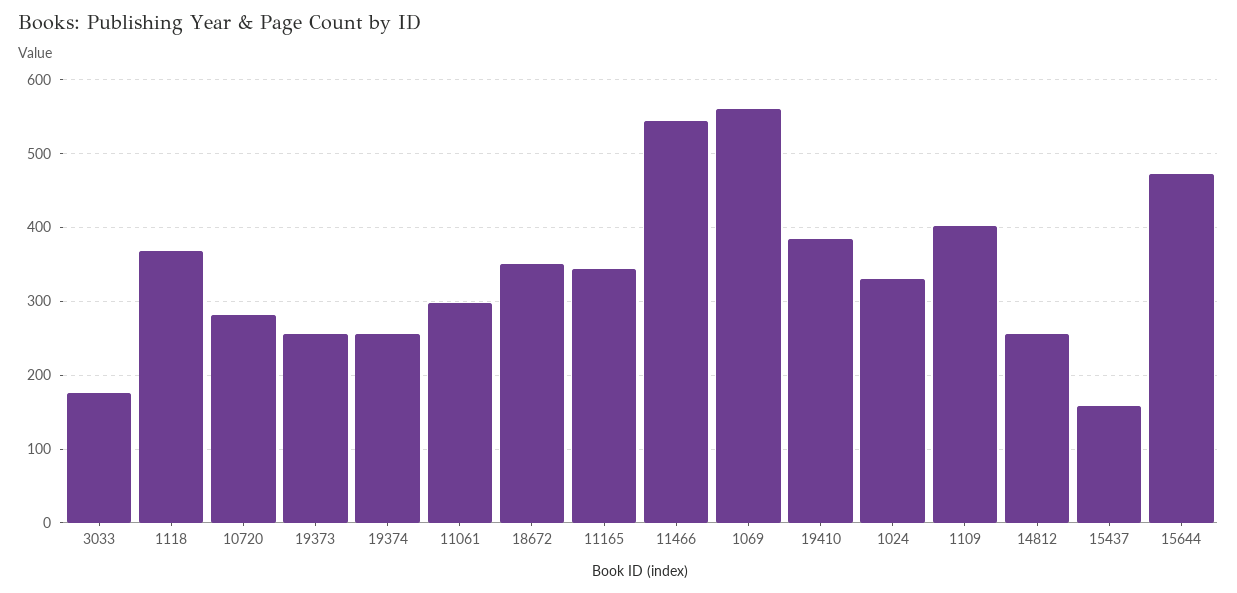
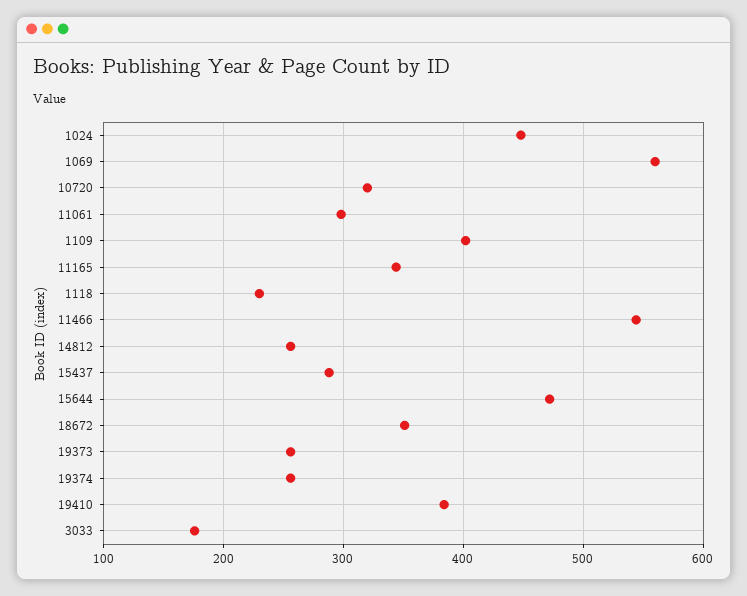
  {
    "3033": 180,
-   "1118": 370,
+   "1118": 230,
-   "10720": 280,
+   "10720": 320,
    "19373": 260,
    "19374": 260,
    "11061": 300,
    "18672": 350,
    "11165": 340,
    "11466": 540,
    "1069": 560,
    "19410": 380,
-   "1024": 330,
+   "1024": 450,
    "1109": 400,
    "14812": 260,
-   "15437": 160,
+   "15437": 290,
    "15644": 470
  }

